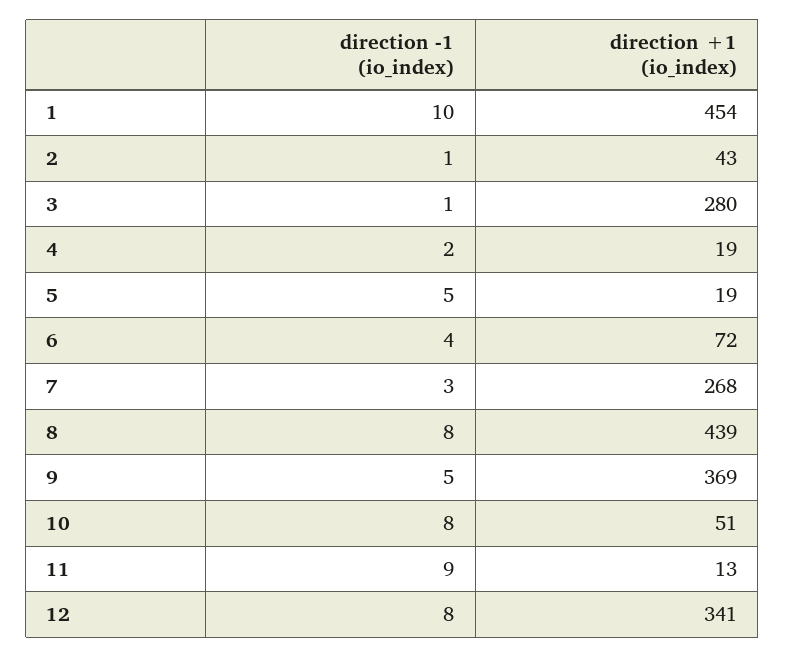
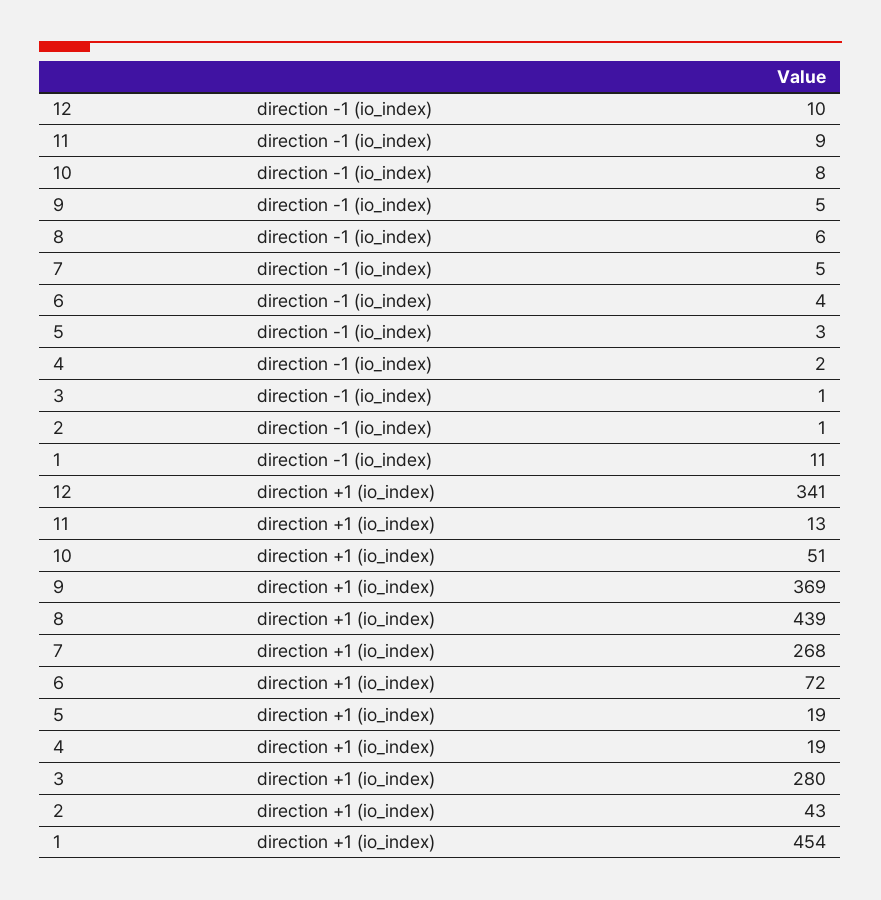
  {
    "direction -1 (io_index)": {
-     "1": 10,
+     "1": 11,
      "2": 1,
      "3": 1,
      "4": 2,
-     "5": 5,
+     "5": 3,
      "6": 4,
-     "7": 3,
+     "7": 5,
-     "8": 8,
+     "8": 6,
      "9": 5,
      "10": 8,
      "11": 9,
-     "12": 8
+     "12": 10
    },
    "direction +1 (io_index)": {
      "1": 454,
      "2": 43,
      "3": 280,
      "4": 19,
      "5": 19,
      "6": 72,
      "7": 268,
      "8": 439,
      "9": 369,
      "10": 51,
      "11": 13,
      "12": 341
    }
  }

